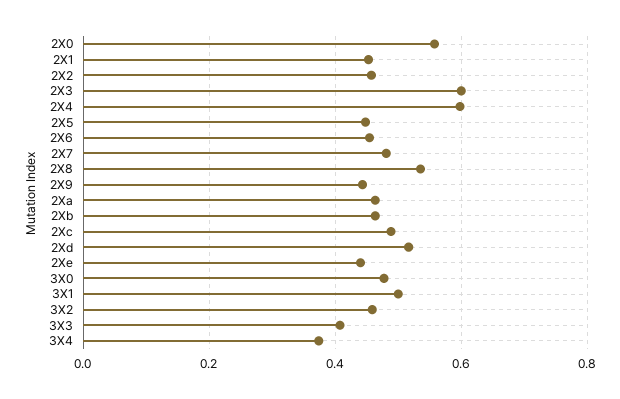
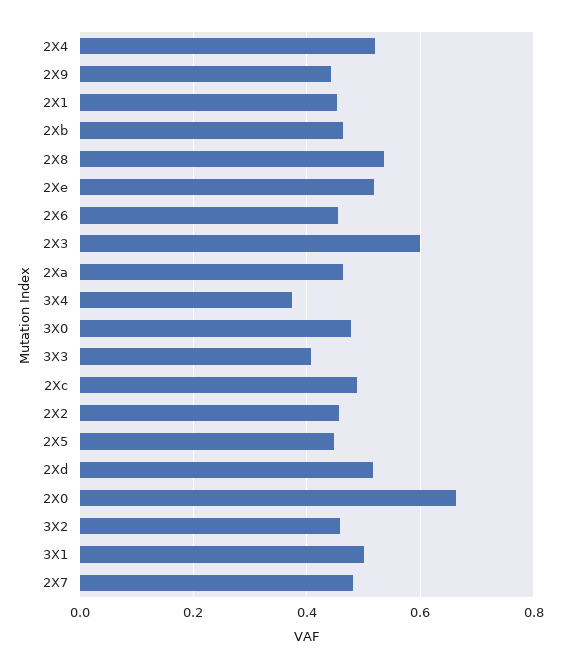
  {
-   "2X0": 0.56,
+   "2X0": 0.66,
    "2X1": 0.46,
    "2X2": 0.46,
    "2X3": 0.6,
-   "2X4": 0.6,
+   "2X4": 0.52,
    "2X5": 0.44,
    "2X6": 0.46,
    "2X7": 0.48,
    "2X8": 0.54,
    "2X9": 0.44,
    "2Xa": 0.46,
    "2Xb": 0.46,
    "2Xc": 0.48,
    "2Xd": 0.52,
-   "2Xe": 0.44,
+   "2Xe": 0.52,
    "3X0": 0.48,
    "3X1": 0.5,
    "3X2": 0.46,
    "3X3": 0.4,
    "3X4": 0.38
  }

